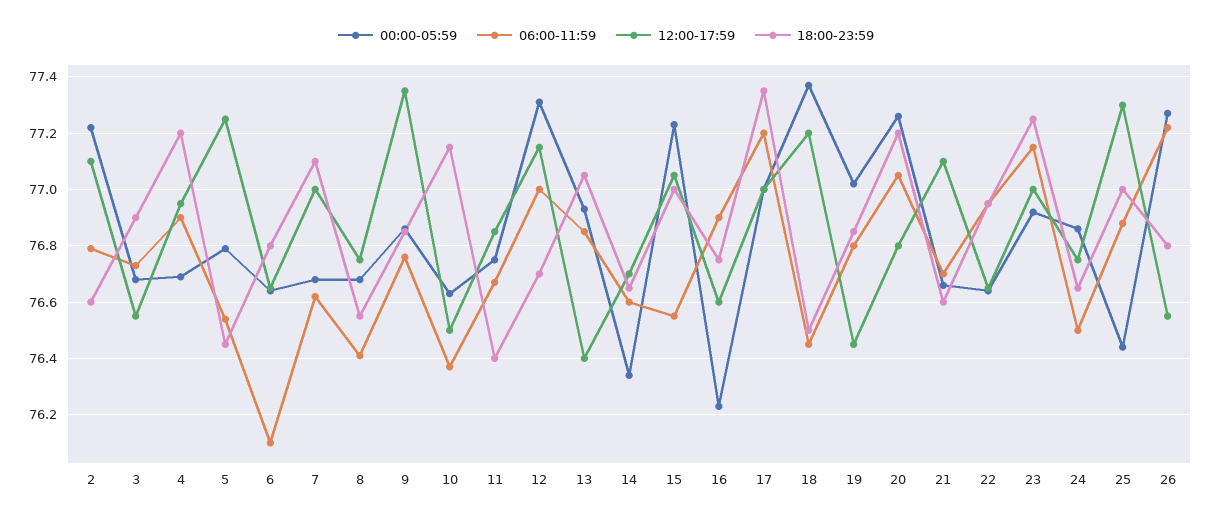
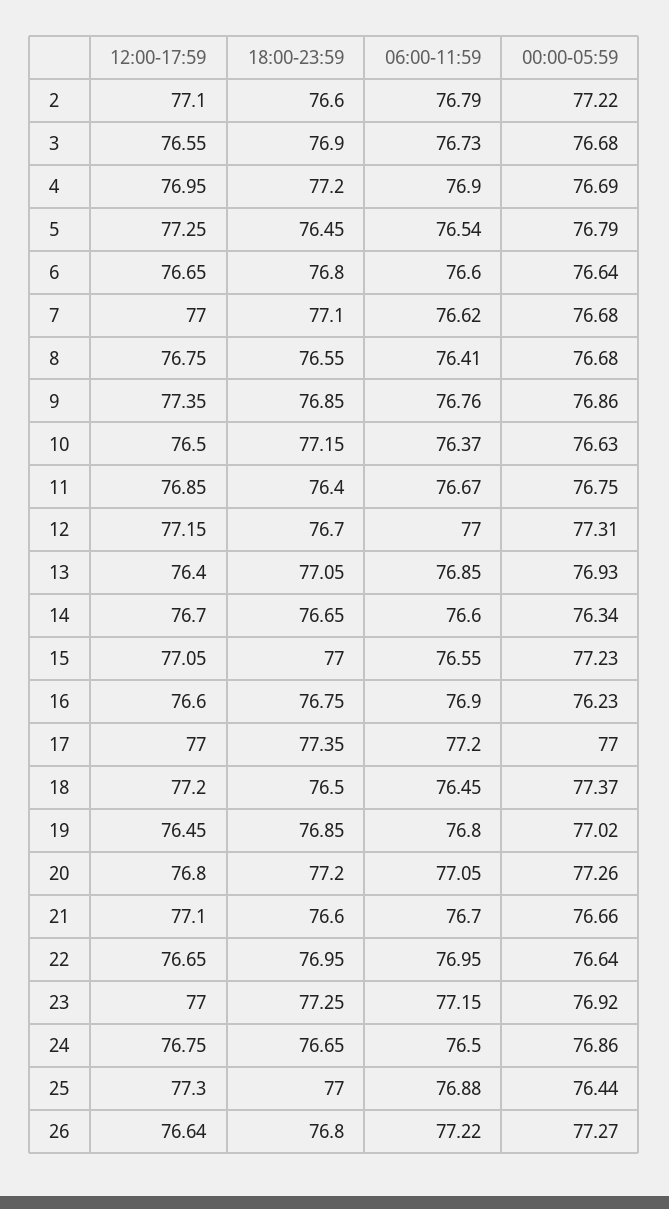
  {
    "00:00-05:59": {
      "2": 77.22,
      "3": 76.68,
      "4": 76.69,
      "5": 76.79,
      "6": 76.64,
      "7": 76.68,
      "8": 76.68,
      "9": 76.86,
      "10": 76.63,
      "11": 76.75,
      "12": 77.31,
      "13": 76.93,
      "14": 76.34,
      "15": 77.23,
      "16": 76.23,
      "17": 77,
      "18": 77.37,
      "19": 77.02,
      "20": 77.26,
      "21": 76.66,
      "22": 76.64,
      "23": 76.92,
      "24": 76.86,
      "25": 76.44,
      "26": 77.27
    },
    "06:00-11:59": {
      "2": 76.79,
      "3": 76.73,
      "4": 76.9,
      "5": 76.54,
-     "6": 76.1,
+     "6": 76.6,
      "7": 76.62,
      "8": 76.41,
      "9": 76.76,
      "10": 76.37,
      "11": 76.67,
      "12": 77,
      "13": 76.85,
      "14": 76.6,
      "15": 76.55,
      "16": 76.9,
      "17": 77.2,
      "18": 76.45,
      "19": 76.8,
      "20": 77.05,
      "21": 76.7,
      "22": 76.95,
      "23": 77.15,
      "24": 76.5,
      "25": 76.88,
      "26": 77.22
    },
    "12:00-17:59": {
      "2": 77.1,
      "3": 76.55,
      "4": 76.95,
      "5": 77.25,
      "6": 76.65,
      "7": 77,
      "8": 76.75,
      "9": 77.35,
      "10": 76.5,
      "11": 76.85,
      "12": 77.15,
      "13": 76.4,
      "14": 76.7,
      "15": 77.05,
      "16": 76.6,
      "17": 77,
      "18": 77.2,
      "19": 76.45,
      "20": 76.8,
      "21": 77.1,
      "22": 76.65,
      "23": 77,
      "24": 76.75,
      "25": 77.3,
-     "26": 76.55
+     "26": 76.64
    },
    "18:00-23:59": {
      "2": 76.6,
      "3": 76.9,
      "4": 77.2,
      "5": 76.45,
      "6": 76.8,
      "7": 77.1,
      "8": 76.55,
      "9": 76.85,
      "10": 77.15,
      "11": 76.4,
      "12": 76.7,
      "13": 77.05,
      "14": 76.65,
      "15": 77,
      "16": 76.75,
      "17": 77.35,
      "18": 76.5,
      "19": 76.85,
      "20": 77.2,
      "21": 76.6,
      "22": 76.95,
      "23": 77.25,
      "24": 76.65,
      "25": 77,
      "26": 76.8
    }
  }

